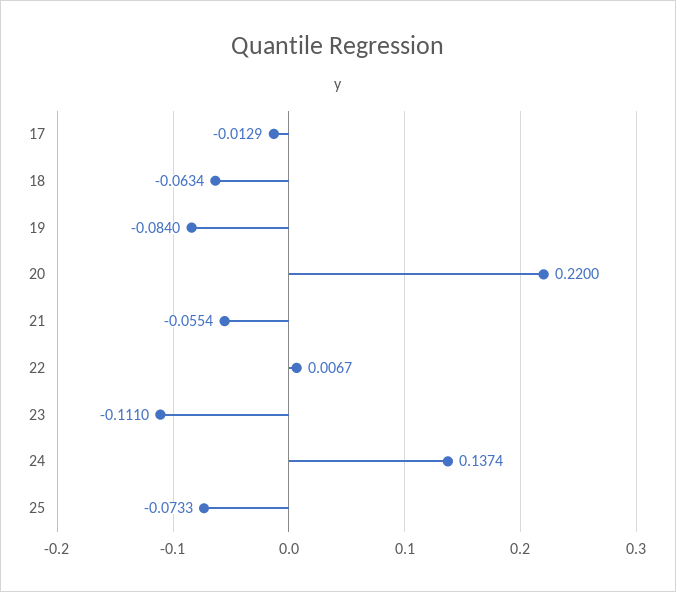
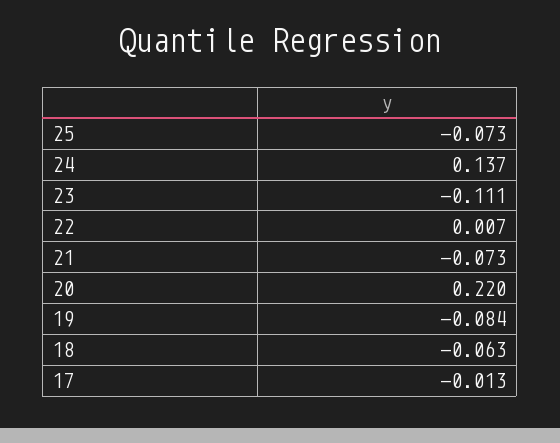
  {
    "17": -0.0129,
    "18": -0.0634,
    "19": -0.084,
    "20": 0.22,
-   "21": -0.0554,
+   "21": -0.073,
    "22": 0.0067,
    "23": -0.111,
    "24": 0.1374,
    "25": -0.0733
  }

